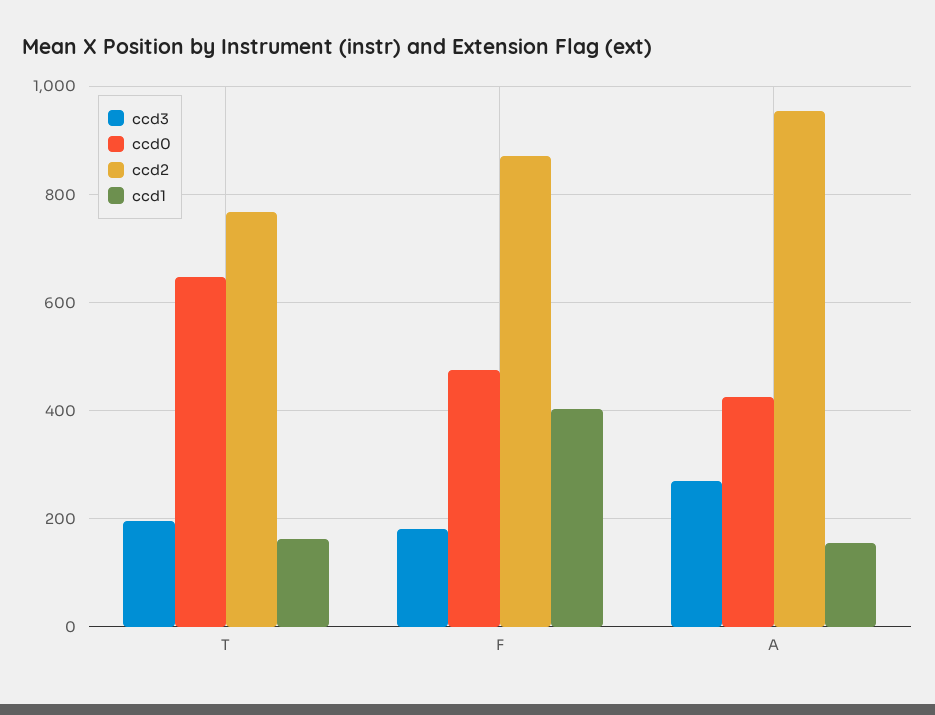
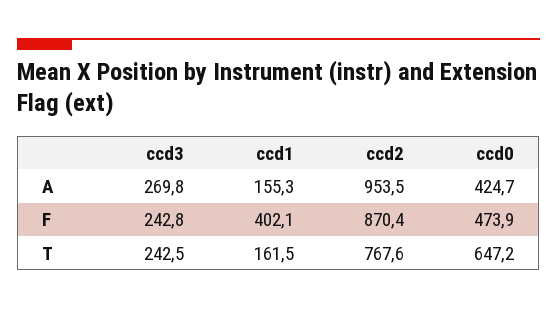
  {
    "ccd3": {
-     "T": 200,
+     "T": 242.5,
-     "F": 180,
+     "F": 242.8,
      "A": 269.8
    },
    "ccd0": {
      "T": 647.2,
      "F": 473.9,
      "A": 424.7
    },
    "ccd2": {
      "T": 767.6,
      "F": 870.4,
      "A": 953.5
    },
    "ccd1": {
      "T": 161.5,
      "F": 402.1,
      "A": 155.3
    }
  }

